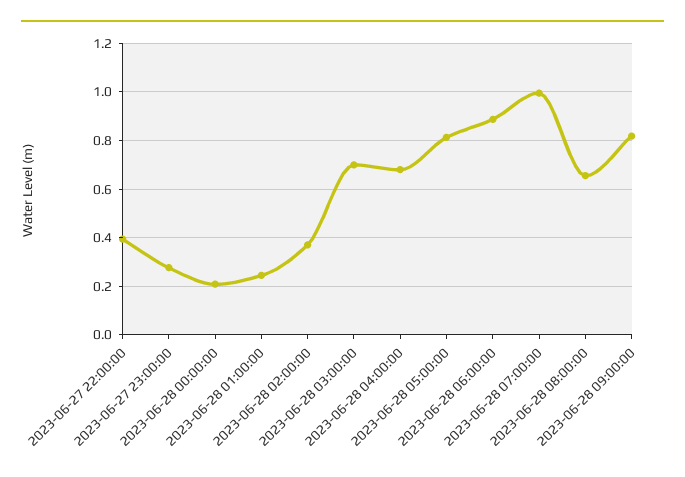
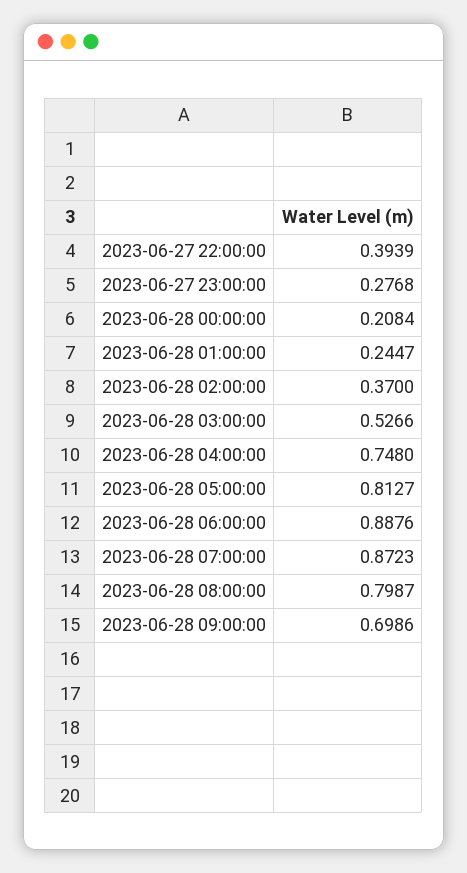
  {
    "2023-06-27 22:00:00": 0.3939,
    "2023-06-27 23:00:00": 0.2768,
    "2023-06-28 00:00:00": 0.2084,
    "2023-06-28 01:00:00": 0.2447,
    "2023-06-28 02:00:00": 0.37,
-   "2023-06-28 03:00:00": 0.7,
+   "2023-06-28 03:00:00": 0.5266,
-   "2023-06-28 04:00:00": 0.675,
+   "2023-06-28 04:00:00": 0.748,
    "2023-06-28 05:00:00": 0.8127,
    "2023-06-28 06:00:00": 0.8876,
-   "2023-06-28 07:00:00": 1,
+   "2023-06-28 07:00:00": 0.8723,
-   "2023-06-28 08:00:00": 0.65,
+   "2023-06-28 08:00:00": 0.7987,
-   "2023-06-28 09:00:00": 0.825
+   "2023-06-28 09:00:00": 0.6986
  }

